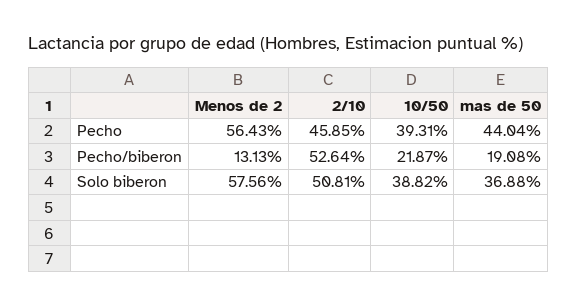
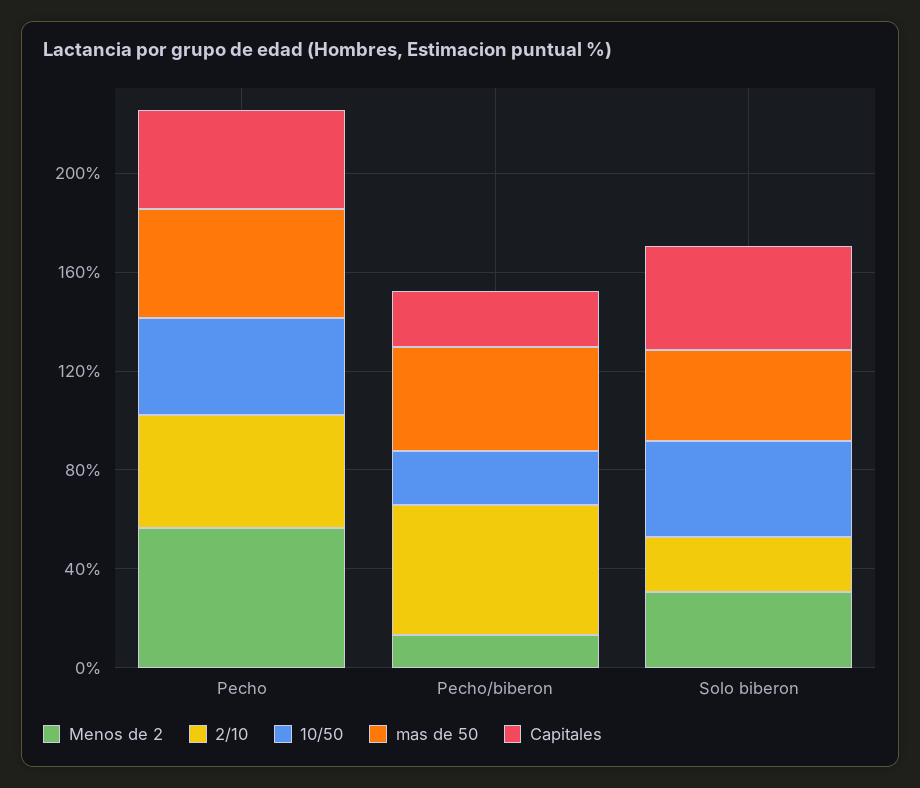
  {
    "Menos de 2": {
      "Pecho": 56.43,
      "Pecho/biberon": 13.13,
-     "Solo biberon": 57.56
+     "Solo biberon": 30
    },
    "2/10": {
      "Pecho": 45.85,
      "Pecho/biberon": 52.64,
-     "Solo biberon": 50.81
+     "Solo biberon": 20
    },
    "10/50": {
      "Pecho": 39.31,
      "Pecho/biberon": 21.87,
      "Solo biberon": 38.82
    },
    "mas de 50": {
      "Pecho": 44.04,
-     "Pecho/biberon": 19.08,
+     "Pecho/biberon": 40,
      "Solo biberon": 36.88
-   }
+   },
+   "Capitales": {
+     "Pecho": 40,
+     "Pecho/biberon": 20,
+     "Solo biberon": 40
+   }
  }

